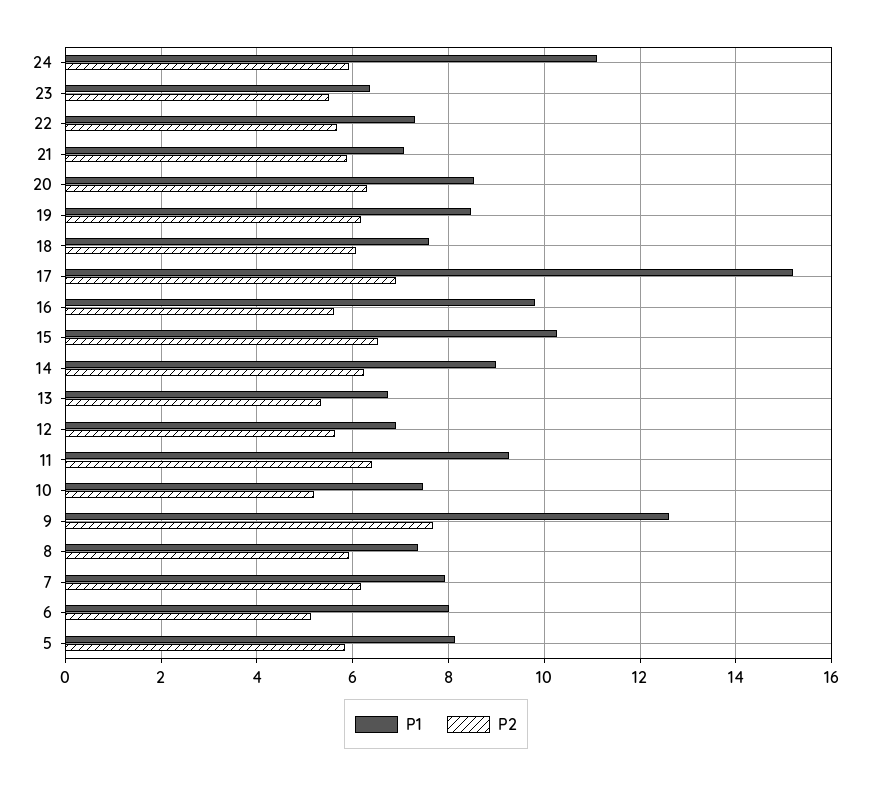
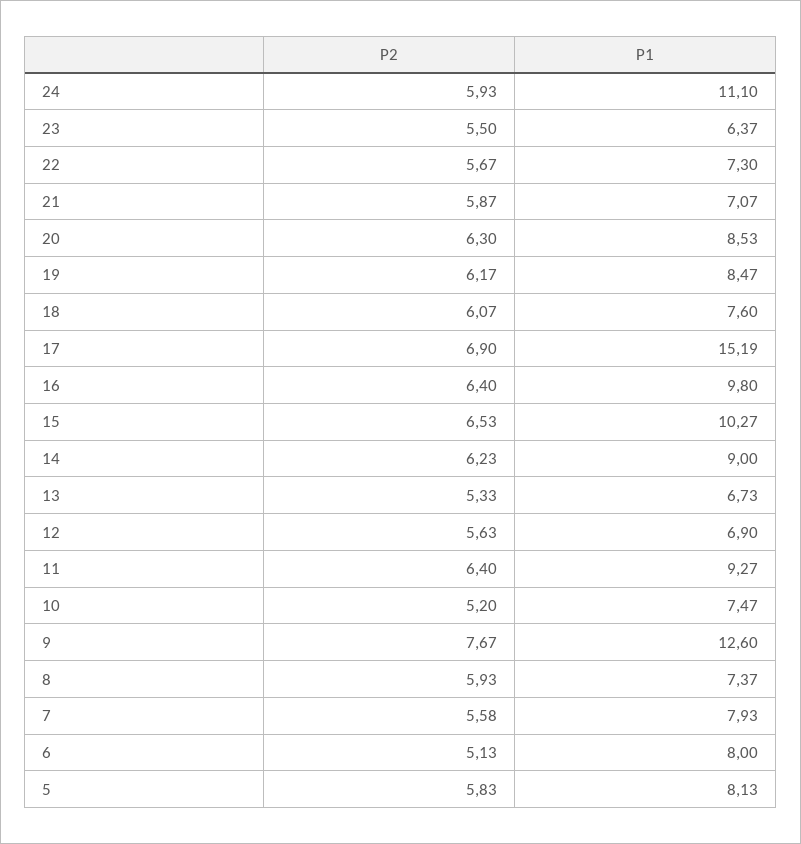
  {
    "P1": {
      "24": 11.1,
      "23": 6.37,
      "22": 7.3,
      "21": 7.07,
      "20": 8.53,
      "19": 8.47,
      "18": 7.6,
      "17": 15.19,
      "16": 9.8,
      "15": 10.27,
      "14": 9,
      "13": 6.73,
      "12": 6.9,
      "11": 9.27,
      "10": 7.47,
      "9": 12.6,
      "8": 7.37,
      "7": 7.93,
      "6": 8,
      "5": 8.13
    },
    "P2": {
      "24": 5.93,
      "23": 5.5,
      "22": 5.67,
      "21": 5.87,
      "20": 6.3,
      "19": 6.17,
      "18": 6.07,
      "17": 6.9,
-     "16": 5.6,
+     "16": 6.4,
      "15": 6.53,
      "14": 6.23,
      "13": 5.33,
      "12": 5.63,
      "11": 6.4,
      "10": 5.2,
      "9": 7.67,
      "8": 5.93,
-     "7": 6.2,
+     "7": 5.58,
      "6": 5.13,
      "5": 5.83
    }
  }

